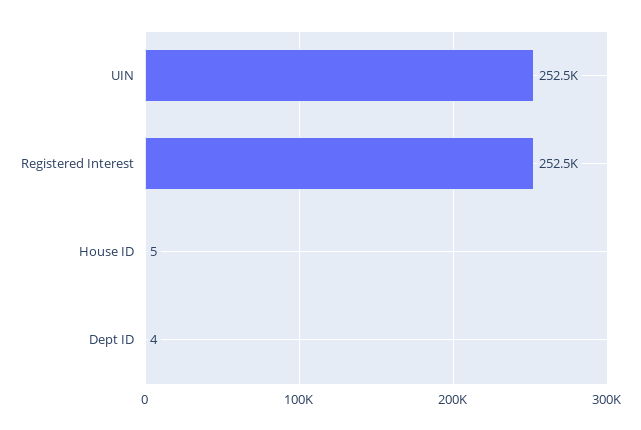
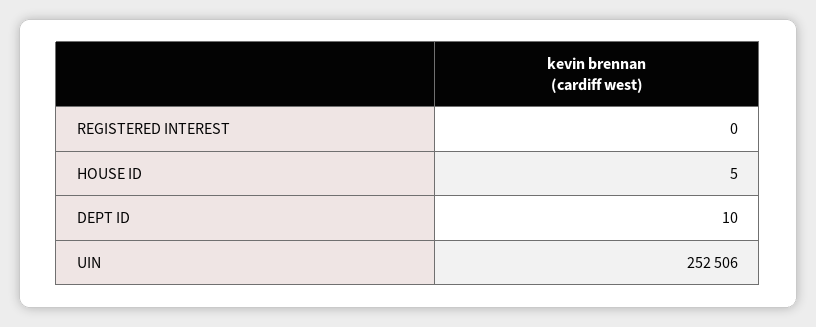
  {
    "UIN": 252506,
-   "Registered Interest": 252500,
+   "Registered Interest": 0,
    "House ID": 5,
-   "Dept ID": 4
+   "Dept ID": 10
  }

